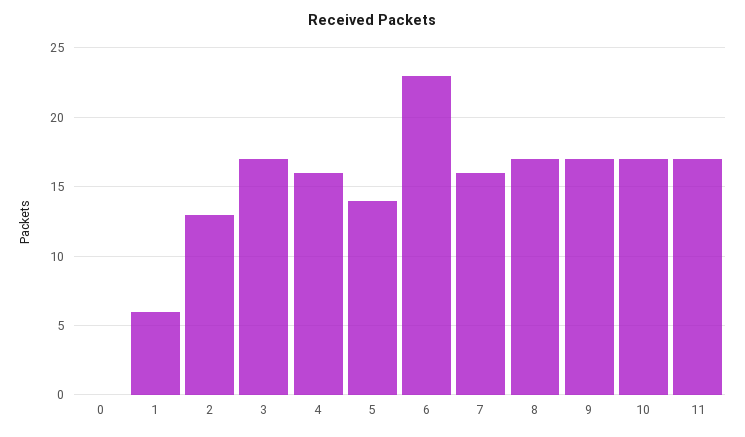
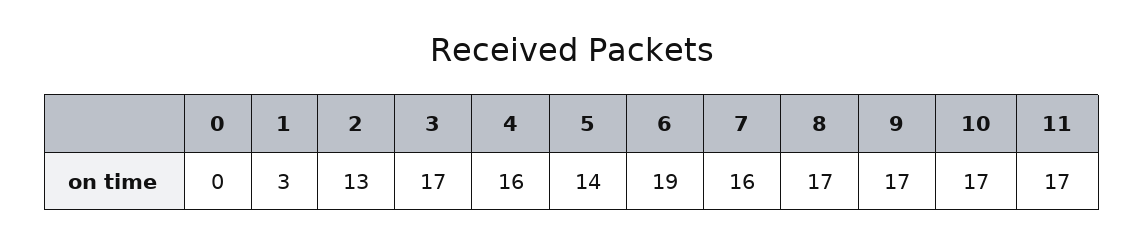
  {
    "0": 0,
-   "1": 6,
+   "1": 3,
    "2": 13,
    "3": 17,
    "4": 16,
    "5": 14,
-   "6": 23,
+   "6": 19,
    "7": 16,
    "8": 17,
    "9": 17,
    "10": 17,
    "11": 17
  }

